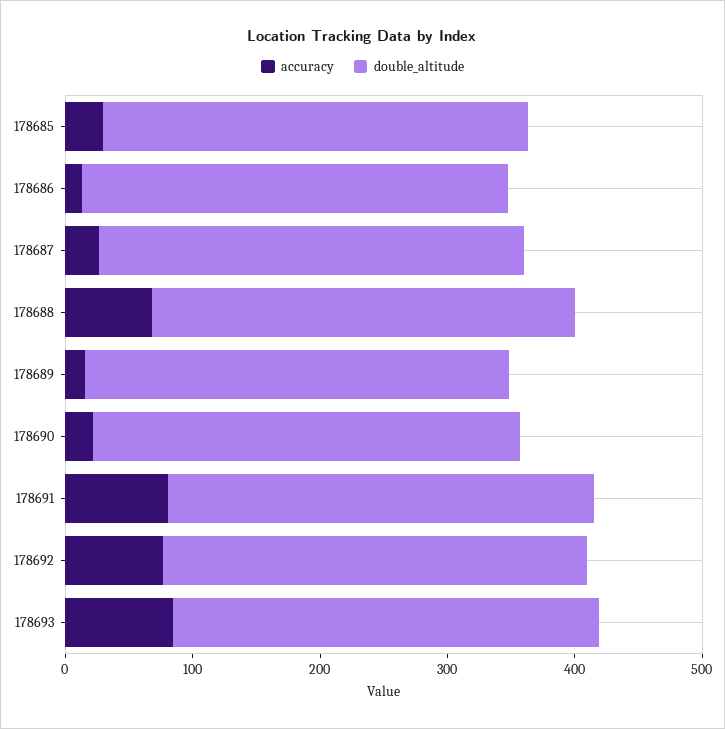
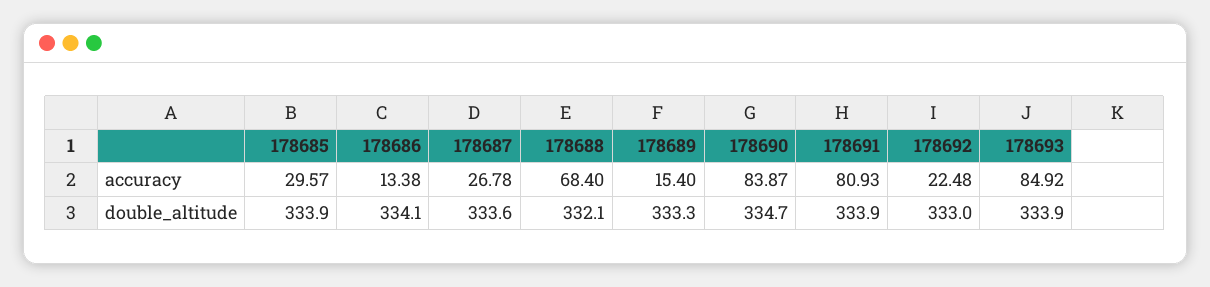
  {
    "accuracy": {
      "178685": 29.57,
      "178686": 13.38,
      "178687": 26.78,
      "178688": 68.4,
      "178689": 15.4,
-     "178690": 20,
+     "178690": 83.87,
      "178691": 80.93,
-     "178692": 80,
+     "178692": 22.48,
      "178693": 84.92
    },
    "double_altitude": {
      "178685": 333.9,
      "178686": 334.1,
      "178687": 333.6,
      "178688": 332.1,
      "178689": 333.3,
      "178690": 334.7,
      "178691": 333.9,
      "178692": 333,
      "178693": 333.9
    }
  }

